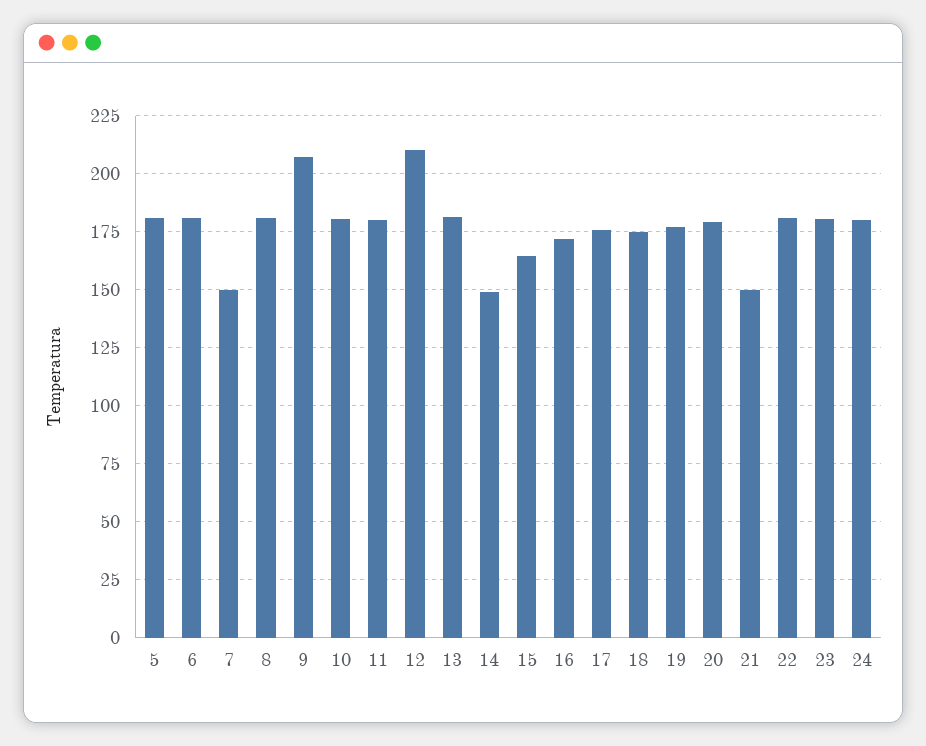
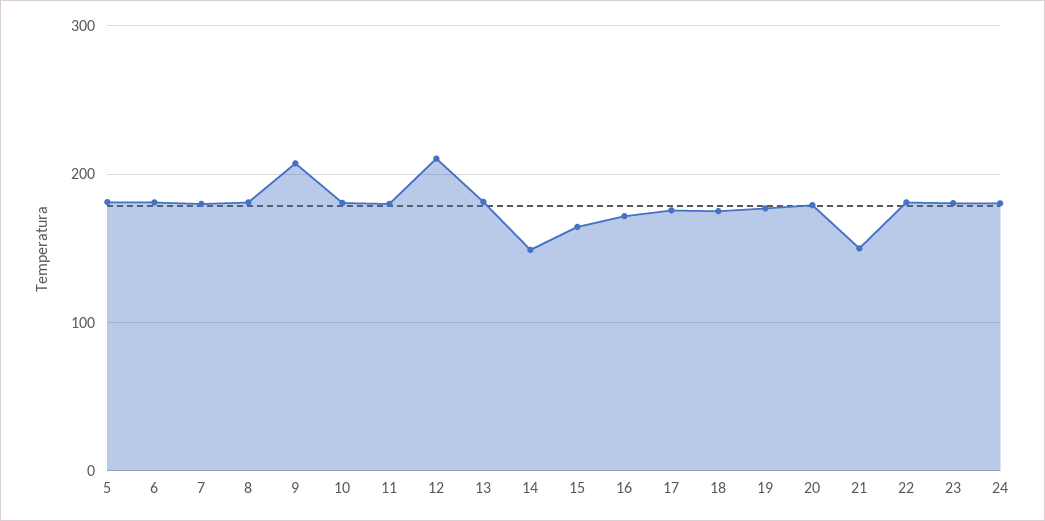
  {
    "5": 180,
    "6": 180,
-   "7": 150,
+   "7": 180,
    "8": 180,
    "9": 205,
    "10": 180,
    "11": 180,
    "12": 210,
    "13": 180,
    "14": 150,
    "15": 165,
    "16": 170,
    "17": 175,
    "18": 175,
    "19": 175,
    "20": 180,
    "21": 150,
    "22": 180,
    "23": 180,
    "24": 180
  }

